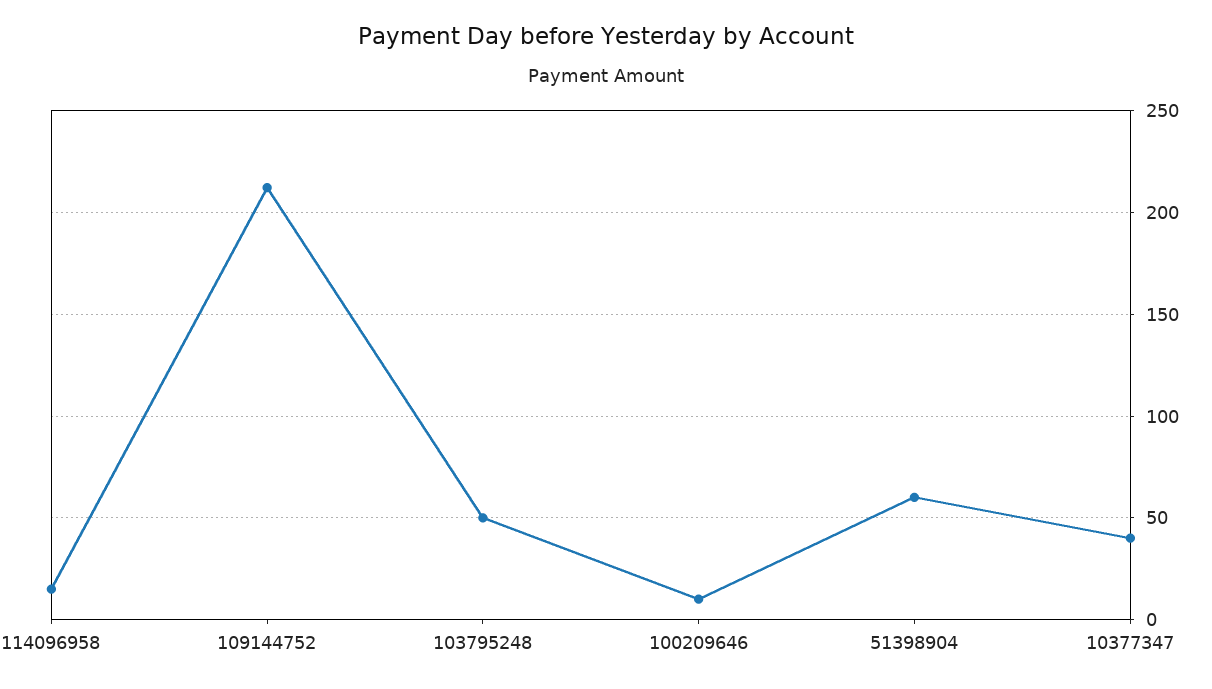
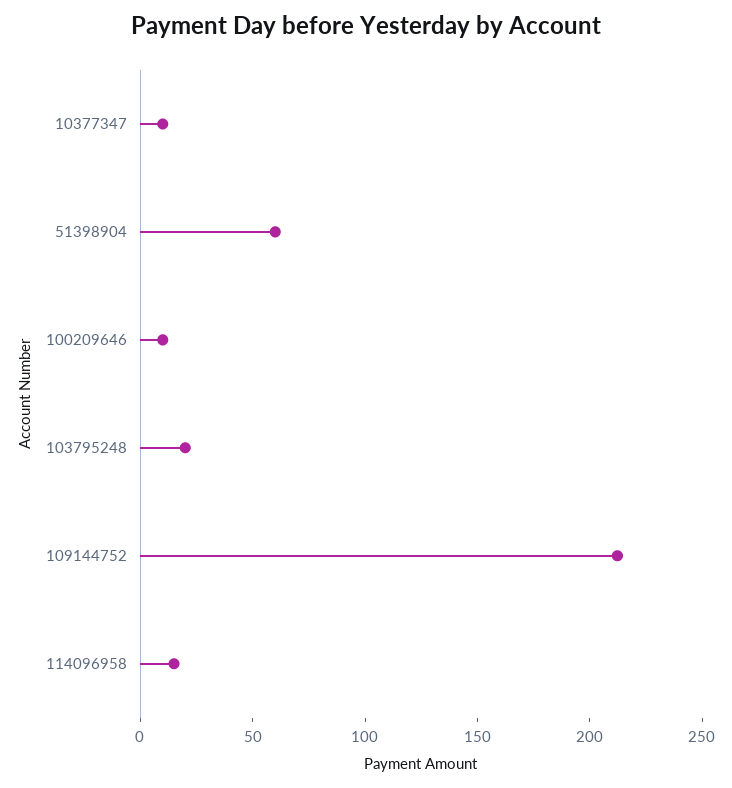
  {
    "114096958": 15,
    "109144752": 210,
-   "103795248": 50,
+   "103795248": 20,
    "100209646": 10,
    "51398904": 60,
-   "10377347": 40
+   "10377347": 10
  }

